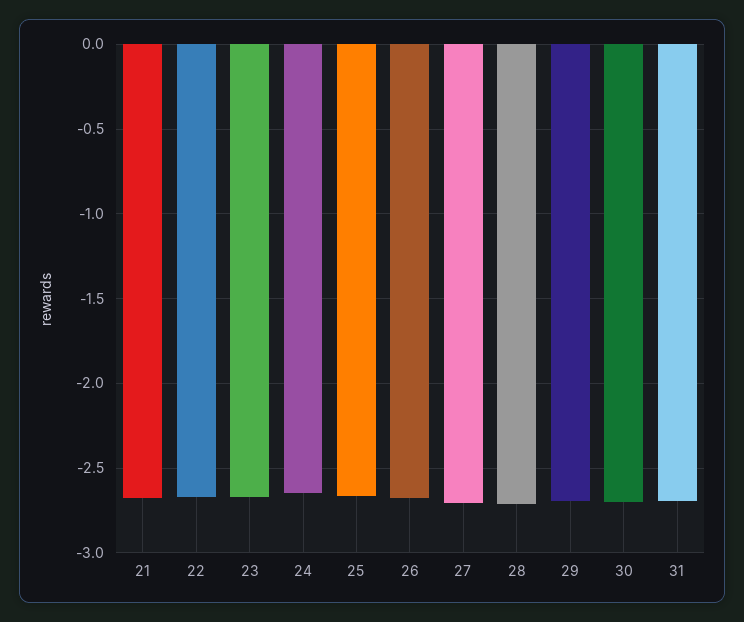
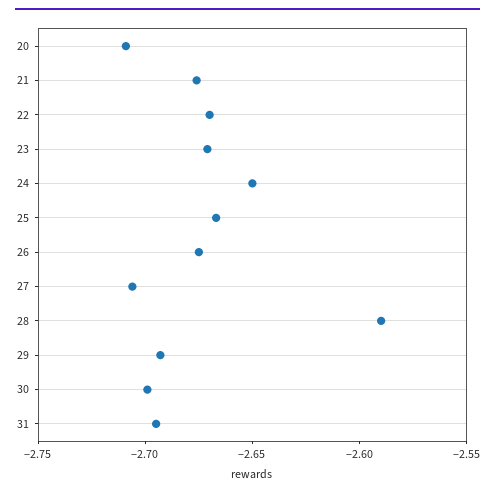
  {
    "21": -2.68,
    "22": -2.67,
    "23": -2.67,
    "24": -2.65,
    "25": -2.67,
    "26": -2.68,
    "27": -2.71,
-   "28": -2.7,
+   "28": -2.59,
    "29": -2.69,
    "30": -2.7,
-   "31": -2.7
+   "31": -2.7,
+   "20": -2.71
  }

